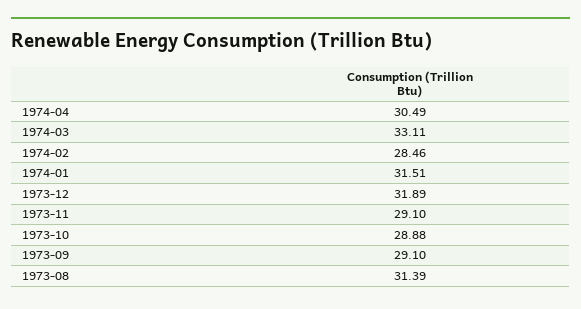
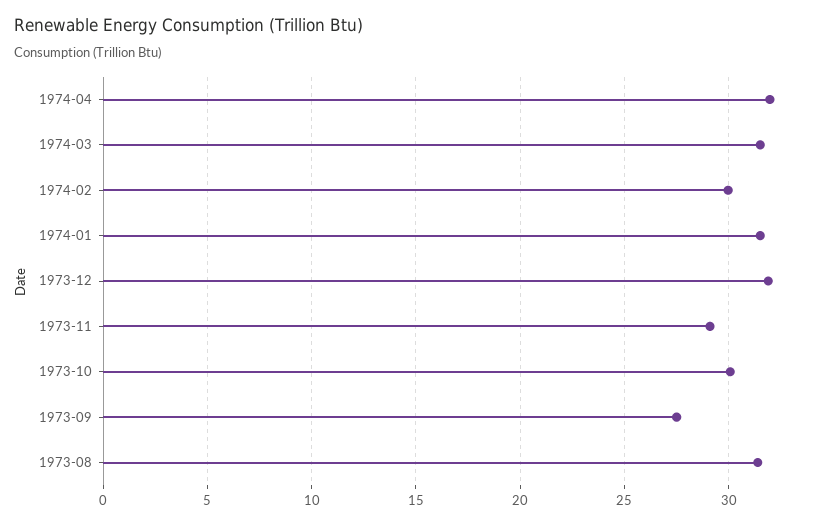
  {
-   "1974-04": 30.49,
+   "1974-04": 32,
-   "1974-03": 33.11,
+   "1974-03": 31.5,
-   "1974-02": 28.46,
+   "1974-02": 30,
    "1974-01": 31.51,
    "1973-12": 31.89,
    "1973-11": 29.1,
-   "1973-10": 28.88,
+   "1973-10": 30,
-   "1973-09": 29.1,
+   "1973-09": 27.5,
    "1973-08": 31.39
  }

